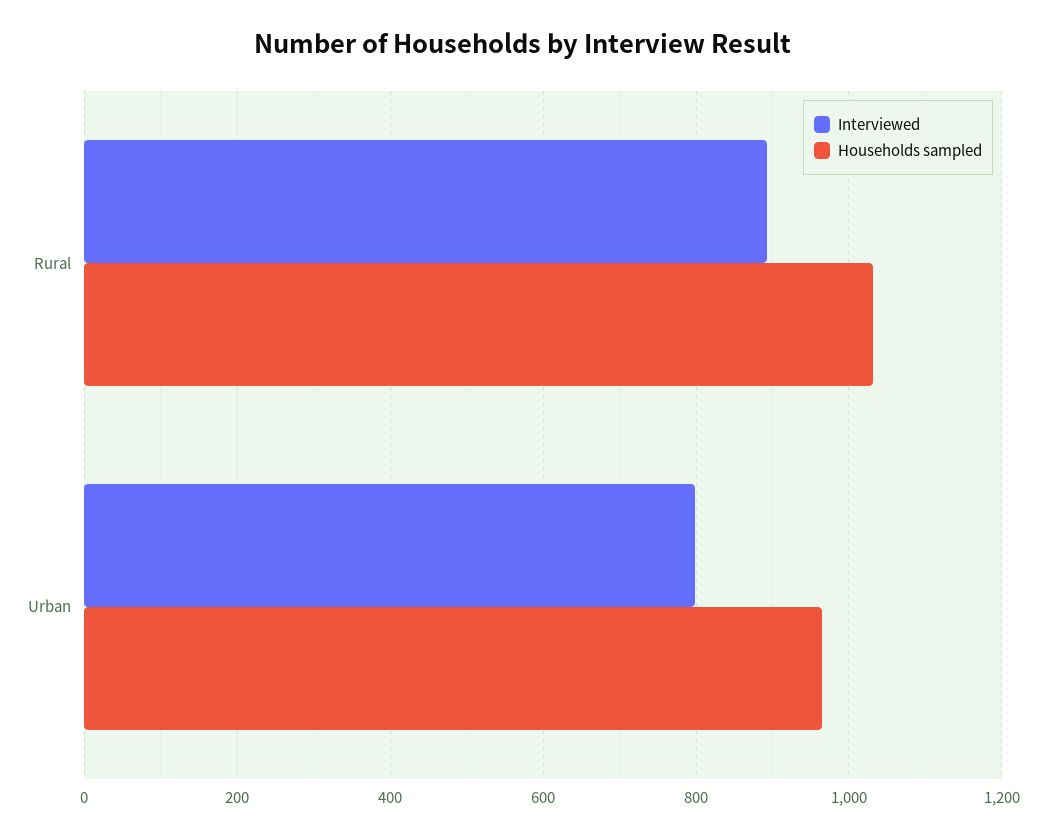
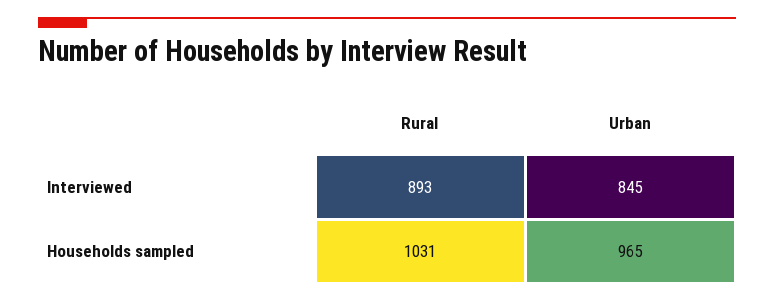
  {
    "Interviewed": {
      "Rural": 893,
-     "Urban": 800
+     "Urban": 845
    },
    "Households sampled": {
      "Rural": 1031,
      "Urban": 965
    }
  }

